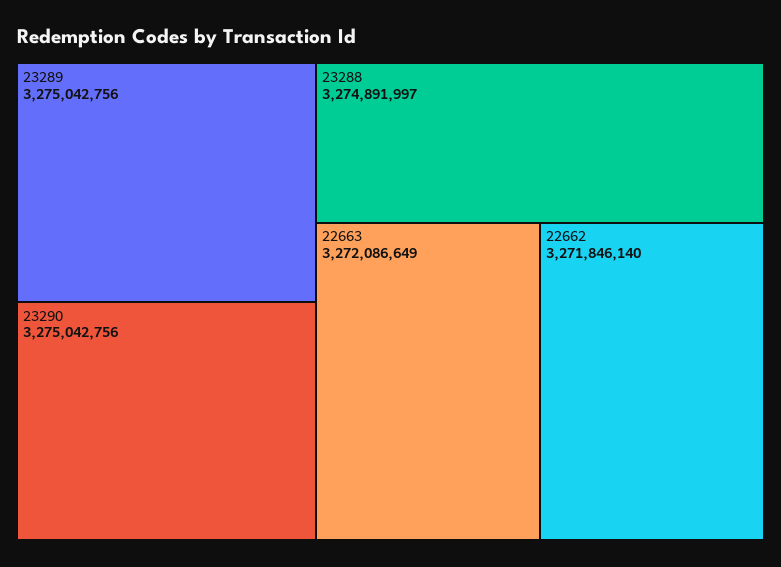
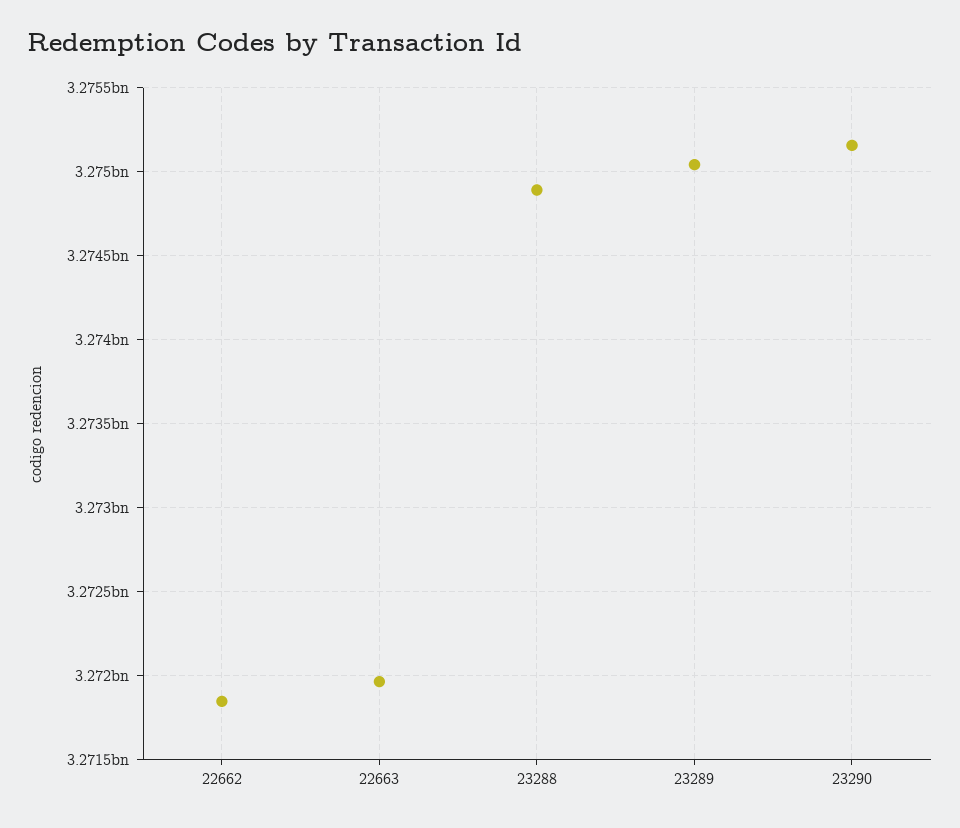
  {
    "23289": 3275042756,
-   "23290": 3275042756,
+   "23290": 3275150000,
    "23288": 3274891997,
-   "22663": 3272086649,
+   "22663": 3271950000,
    "22662": 3271846140
  }

